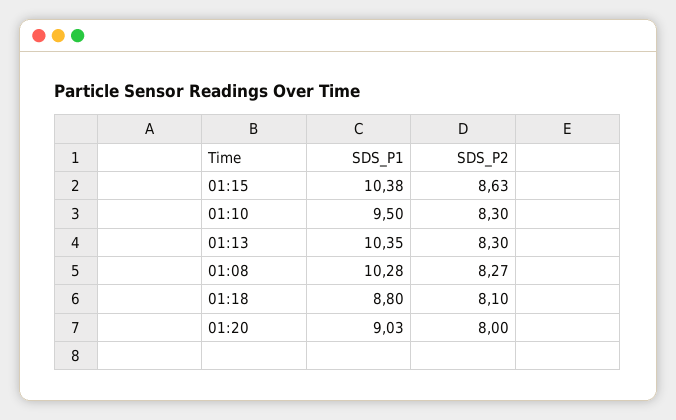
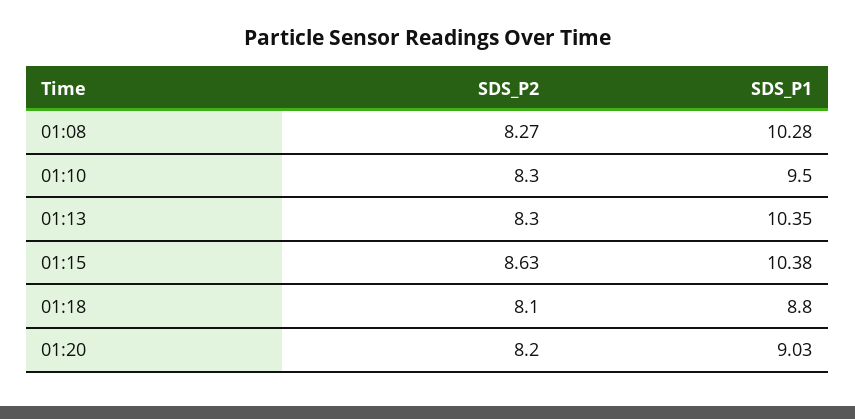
  {
    "SDS_P1": {
      "01:15": 10.38,
      "01:10": 9.5,
      "01:13": 10.35,
      "01:08": 10.28,
      "01:18": 8.8,
      "01:20": 9.03
    },
    "SDS_P2": {
      "01:15": 8.63,
      "01:10": 8.3,
      "01:13": 8.3,
      "01:08": 8.27,
      "01:18": 8.1,
-     "01:20": 8
+     "01:20": 8.2
    }
  }

